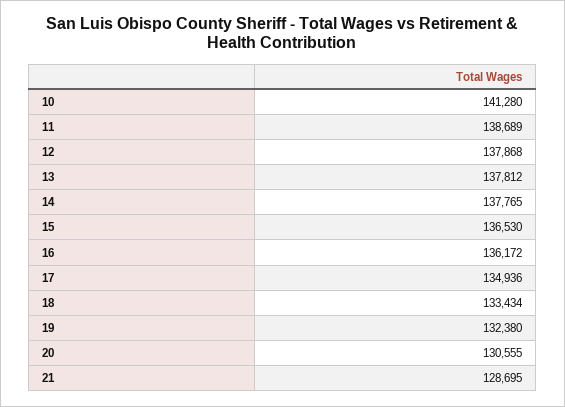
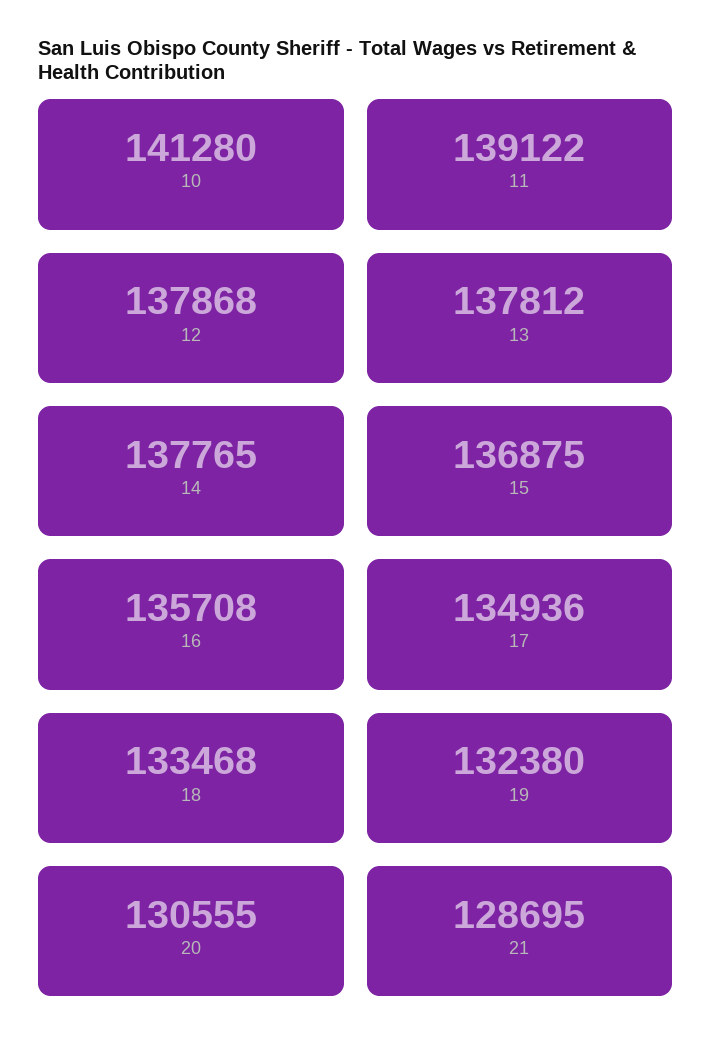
  {
    "10": 141280,
-   "11": 138689,
+   "11": 139122,
    "12": 137868,
    "13": 137812,
    "14": 137765,
-   "15": 136530,
+   "15": 136875,
-   "16": 136172,
+   "16": 135708,
    "17": 134936,
-   "18": 133434,
+   "18": 133468,
    "19": 132380,
    "20": 130555,
    "21": 128695
  }

